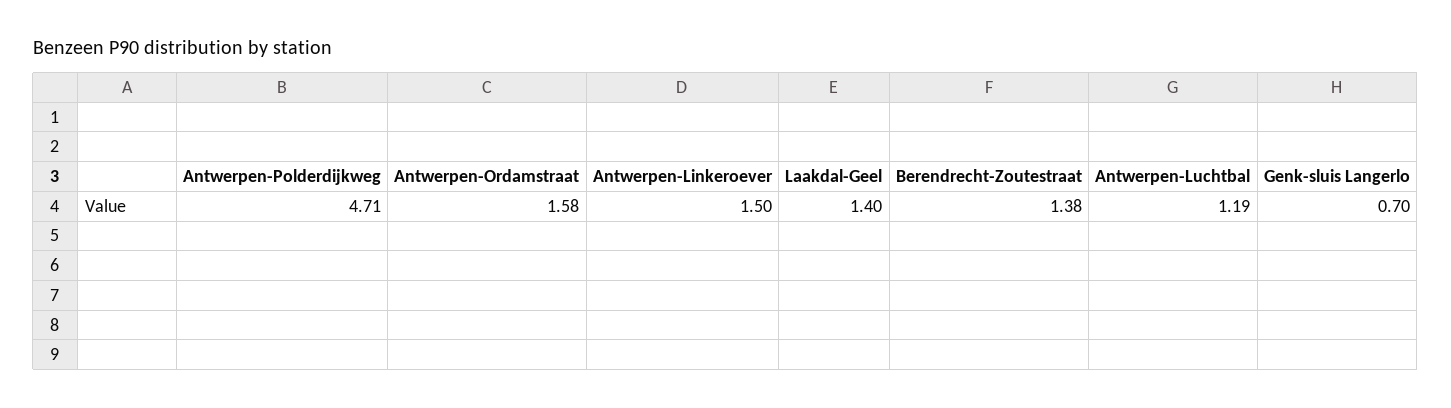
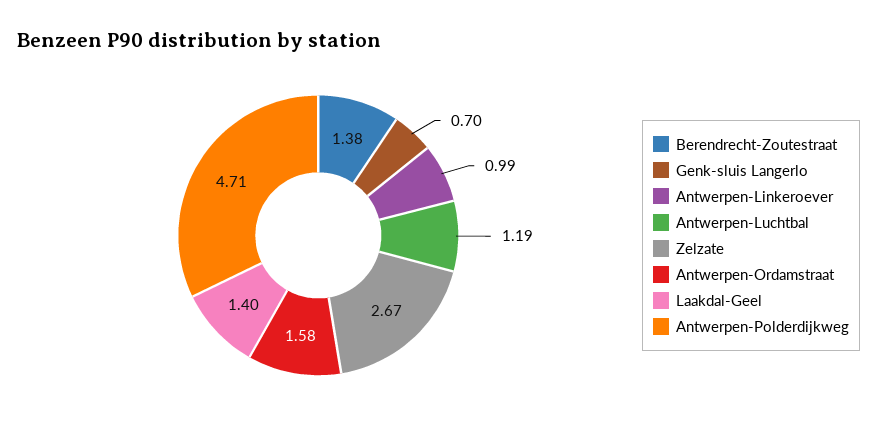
  {
    "Antwerpen-Polderdijkweg": 4.71,
    "Antwerpen-Ordamstraat": 1.58,
-   "Antwerpen-Linkeroever": 1.5,
+   "Antwerpen-Linkeroever": 0.99,
    "Laakdal-Geel": 1.4,
    "Berendrecht-Zoutestraat": 1.38,
    "Antwerpen-Luchtbal": 1.19,
-   "Genk-sluis Langerlo": 0.7
+   "Genk-sluis Langerlo": 0.7,
+   "Zelzate": 2.67
  }

